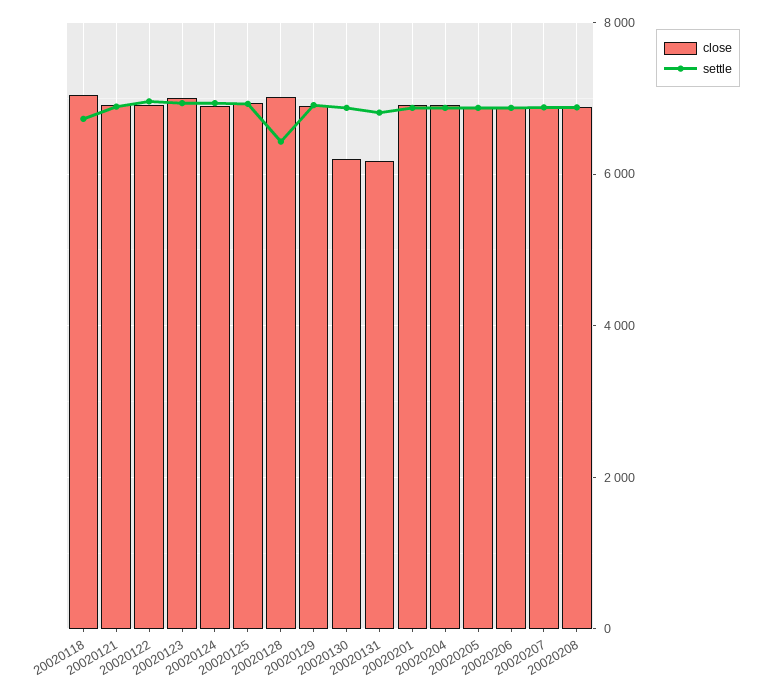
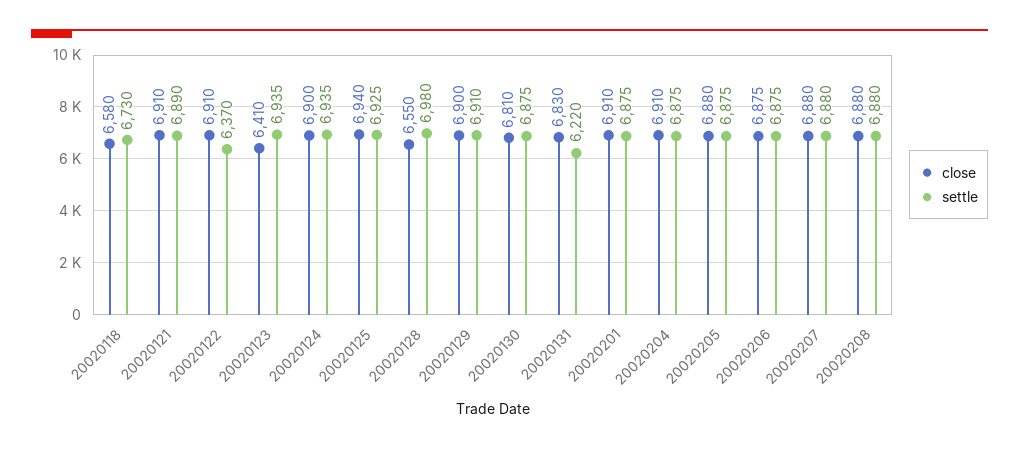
  {
    "close": {
-     "20020118": 7000,
+     "20020118": 6580,
      "20020121": 6910,
      "20020122": 6910,
-     "20020123": 7000,
+     "20020123": 6410,
      "20020124": 6900,
      "20020125": 6940,
-     "20020128": 7000,
+     "20020128": 6550,
      "20020129": 6900,
-     "20020130": 6200,
+     "20020130": 6810,
-     "20020131": 6200,
+     "20020131": 6830,
      "20020201": 6910,
      "20020204": 6910,
      "20020205": 6880,
      "20020206": 6875,
      "20020207": 6880,
      "20020208": 6880
    },
    "settle": {
      "20020118": 6730,
      "20020121": 6890,
-     "20020122": 7000,
+     "20020122": 6370,
      "20020123": 6935,
      "20020124": 6935,
      "20020125": 6925,
-     "20020128": 6400,
+     "20020128": 6980,
      "20020129": 6910,
      "20020130": 6875,
-     "20020131": 6800,
+     "20020131": 6220,
      "20020201": 6875,
      "20020204": 6875,
      "20020205": 6875,
      "20020206": 6875,
      "20020207": 6880,
      "20020208": 6880
    }
  }

